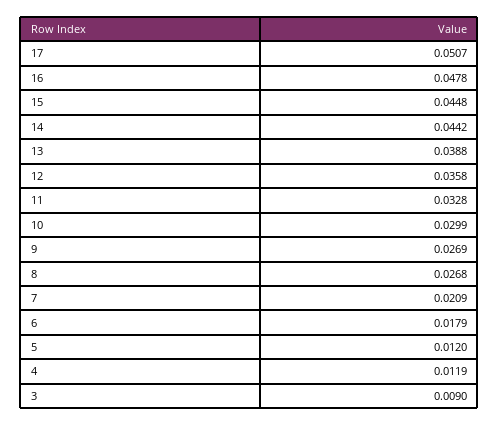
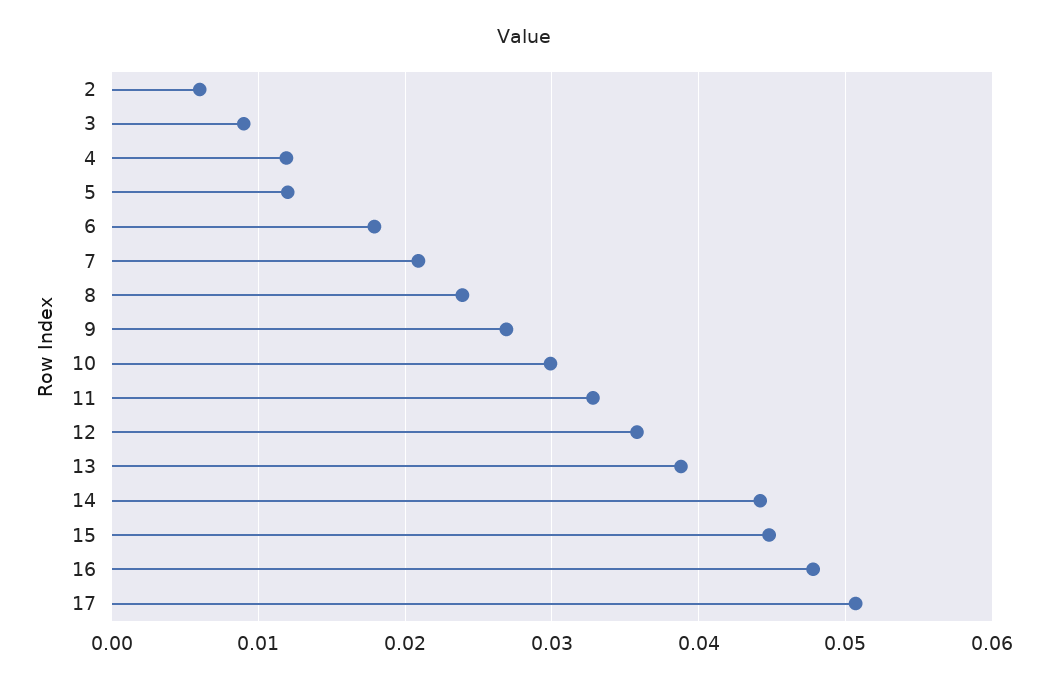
  {
    "17": 0.0507,
    "16": 0.0478,
    "15": 0.0448,
    "14": 0.0442,
    "13": 0.0388,
    "12": 0.0358,
    "11": 0.0328,
    "10": 0.0299,
    "9": 0.0269,
-   "8": 0.0268,
+   "8": 0.024,
    "7": 0.0209,
    "6": 0.0179,
    "5": 0.012,
    "4": 0.0119,
-   "3": 0.009
+   "3": 0.009,
+   "2": 0.006
  }

